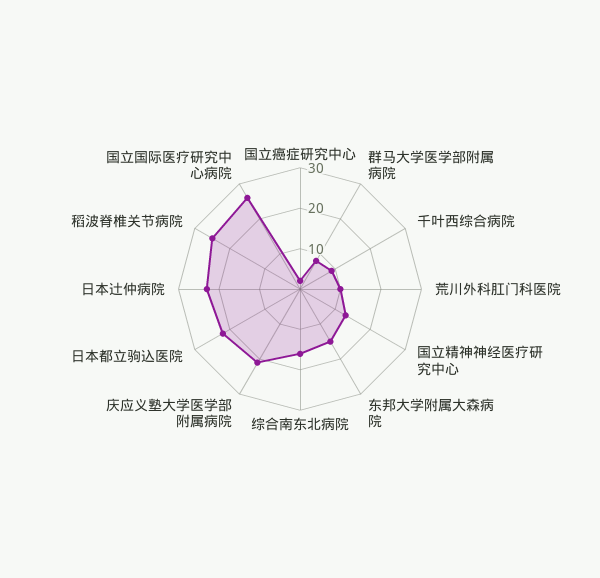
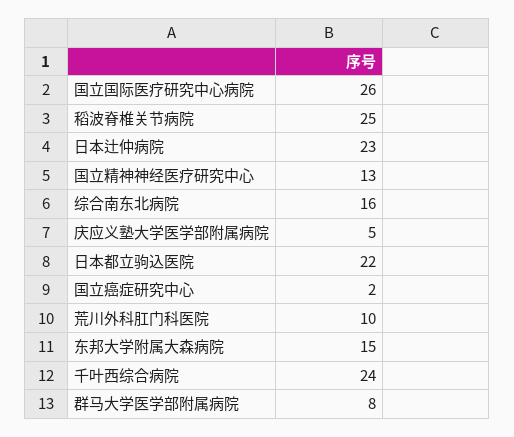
  {
    "国立癌症研究中心": 2,
    "群马大学医学部附属病院": 8,
-   "千叶西综合病院": 10,
+   "千叶西综合病院": 24,
    "荒川外科肛门科医院": 10,
    "国立精神神经医疗研究中心": 13,
    "东邦大学附属大森病院": 15,
    "综合南东北病院": 16,
-   "庆应义塾大学医学部附属病院": 20,
+   "庆应义塾大学医学部附属病院": 5,
    "日本都立驹込医院": 22,
    "日本辻仲病院": 23,
    "稻波脊椎关节病院": 25,
    "国立国际医疗研究中心病院": 26
  }

